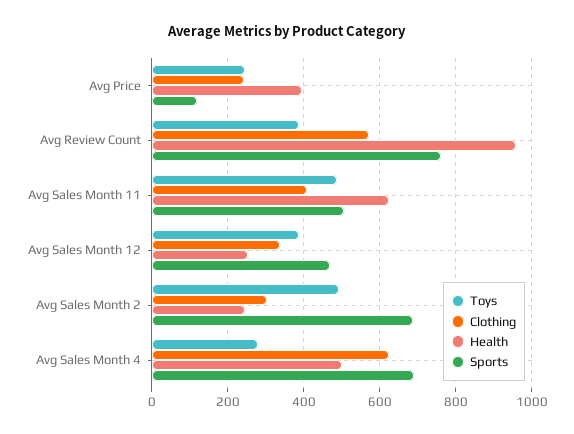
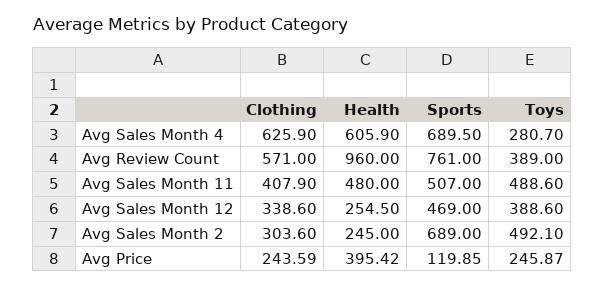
  {
    "Toys": {
      "Avg Price": 245.87,
      "Avg Review Count": 389,
      "Avg Sales Month 11": 488.6,
      "Avg Sales Month 12": 388.6,
      "Avg Sales Month 2": 492.1,
      "Avg Sales Month 4": 280.7
    },
    "Clothing": {
      "Avg Price": 243.59,
      "Avg Review Count": 571,
      "Avg Sales Month 11": 407.9,
      "Avg Sales Month 12": 338.6,
      "Avg Sales Month 2": 303.6,
      "Avg Sales Month 4": 625.9
    },
    "Health": {
      "Avg Price": 395.42,
      "Avg Review Count": 960,
-     "Avg Sales Month 11": 620,
+     "Avg Sales Month 11": 480,
      "Avg Sales Month 12": 254.5,
      "Avg Sales Month 2": 245,
-     "Avg Sales Month 4": 500
+     "Avg Sales Month 4": 605.9
    },
    "Sports": {
      "Avg Price": 119.85,
      "Avg Review Count": 761,
      "Avg Sales Month 11": 507,
      "Avg Sales Month 12": 469,
      "Avg Sales Month 2": 689,
      "Avg Sales Month 4": 689.5
    }
  }

